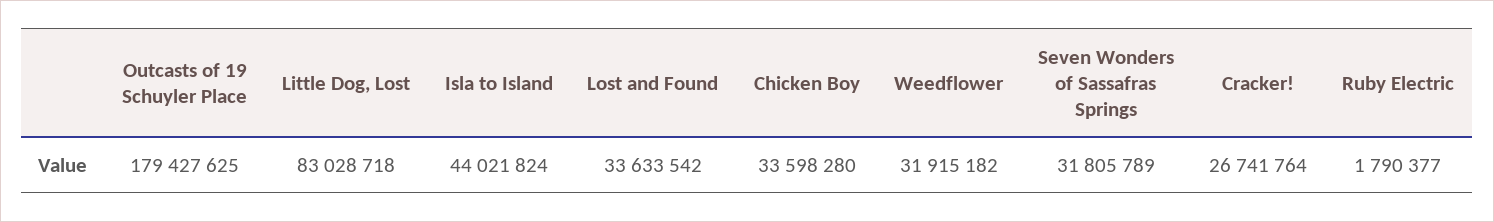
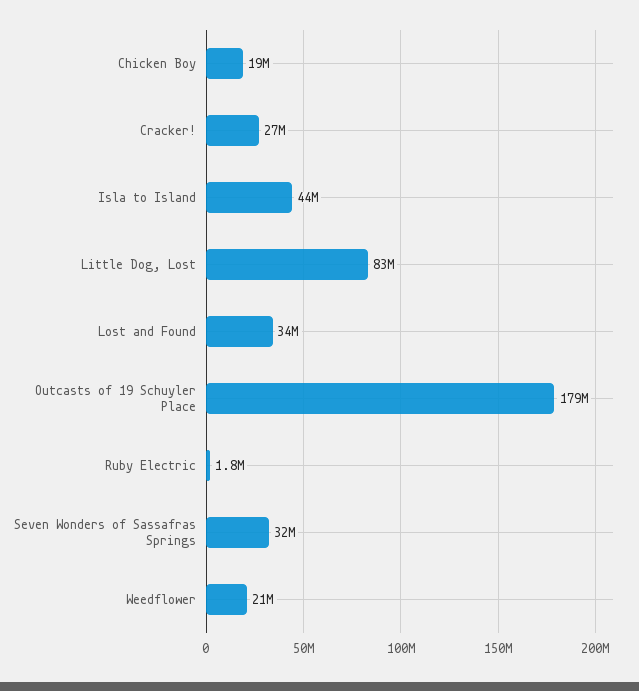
  {
    "Outcasts of 19 Schuyler Place": 179427625,
    "Little Dog, Lost": 83028718,
    "Isla to Island": 44021824,
    "Lost and Found": 33633542,
-   "Chicken Boy": 33598280,
+   "Chicken Boy": 19000000,
-   "Weedflower": 31915182,
+   "Weedflower": 21000000,
    "Seven Wonders of Sassafras Springs": 31805789,
    "Cracker!": 26741764,
    "Ruby Electric": 1790377
  }

